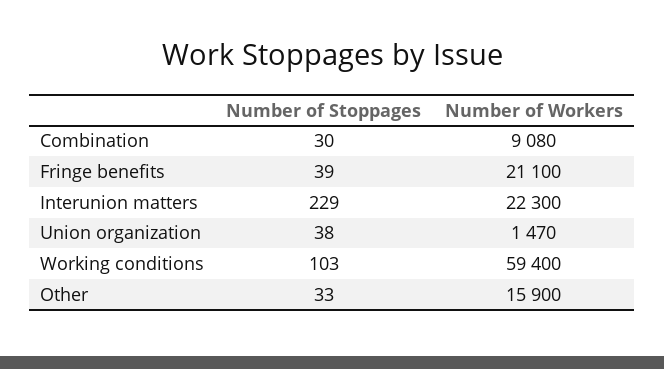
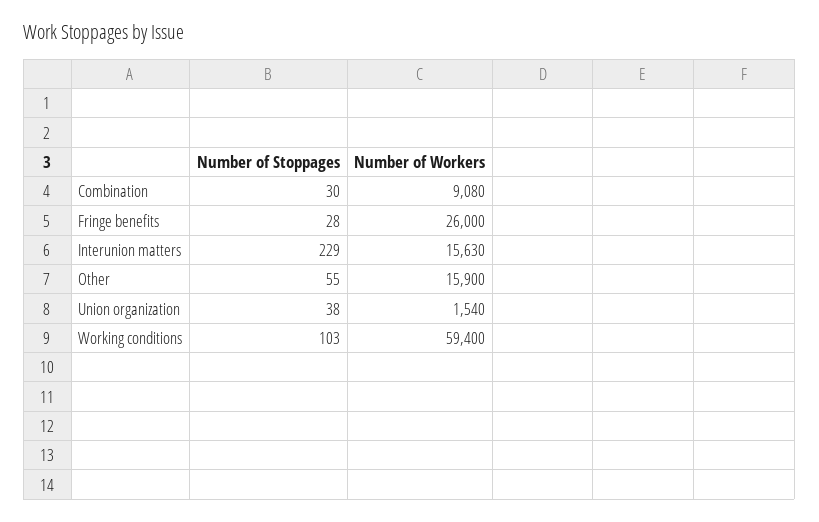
  {
    "Number of Stoppages": {
      "Combination": 30,
-     "Fringe benefits": 39,
+     "Fringe benefits": 28,
      "Interunion matters": 229,
      "Union organization": 38,
      "Working conditions": 103,
-     "Other": 33
+     "Other": 55
    },
    "Number of Workers": {
      "Combination": 9080,
-     "Fringe benefits": 21100,
+     "Fringe benefits": 26000,
-     "Interunion matters": 22300,
+     "Interunion matters": 15630,
-     "Union organization": 1470,
+     "Union organization": 1540,
      "Working conditions": 59400,
      "Other": 15900
    }
  }

